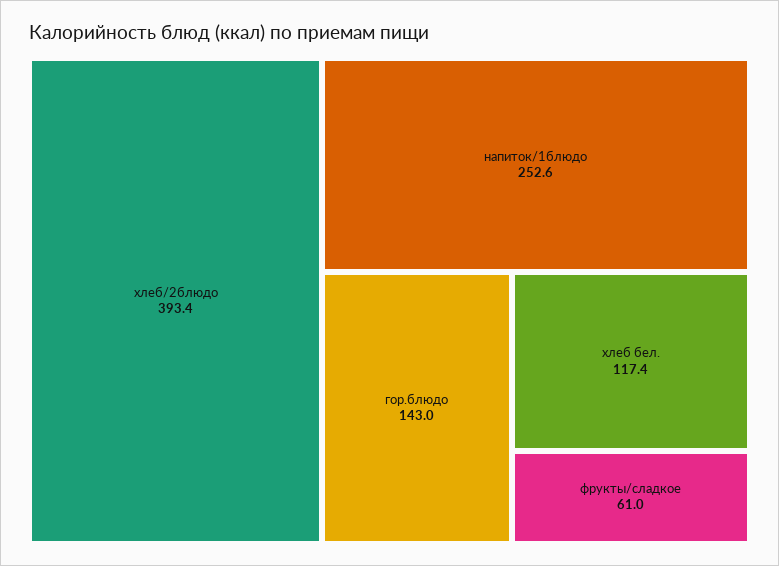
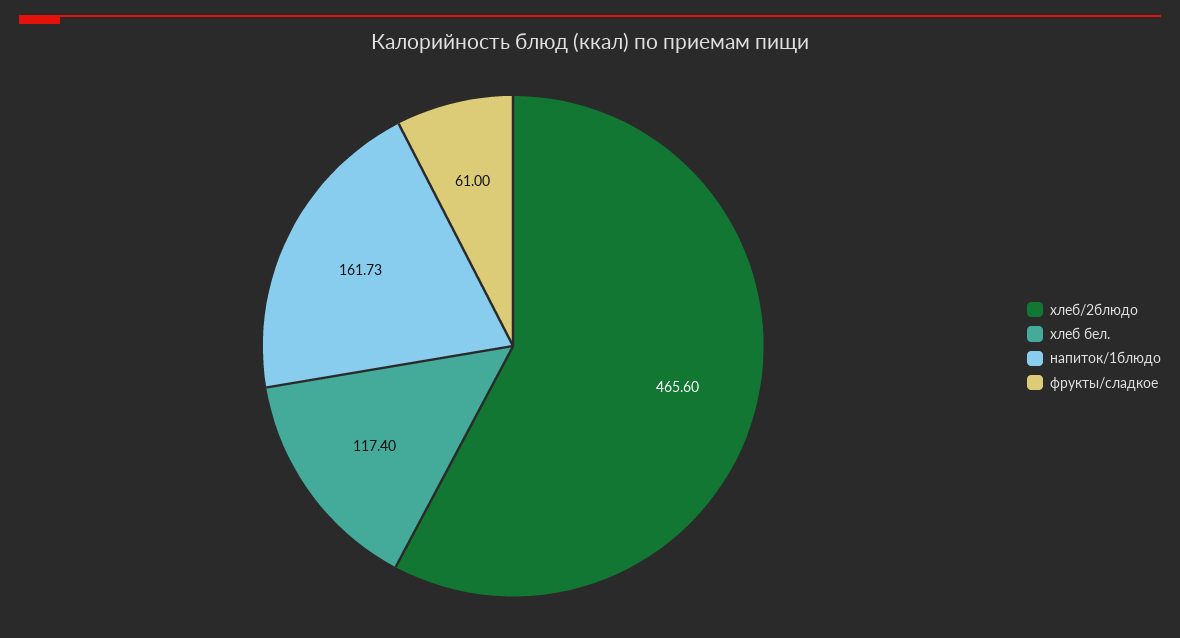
  {
-   "хлеб/2блюдо": 393.4,
+   "хлеб/2блюдо": 465.6,
-   "напиток/1блюдо": 252.6,
+   "напиток/1блюдо": 161.73,
-   "гор.блюдо": 143,
    "хлеб бел.": 117.4,
    "фрукты/сладкое": 61
  }

